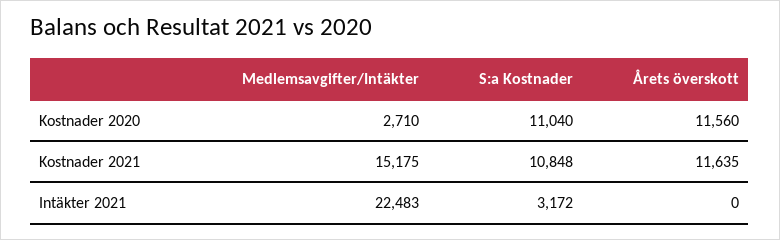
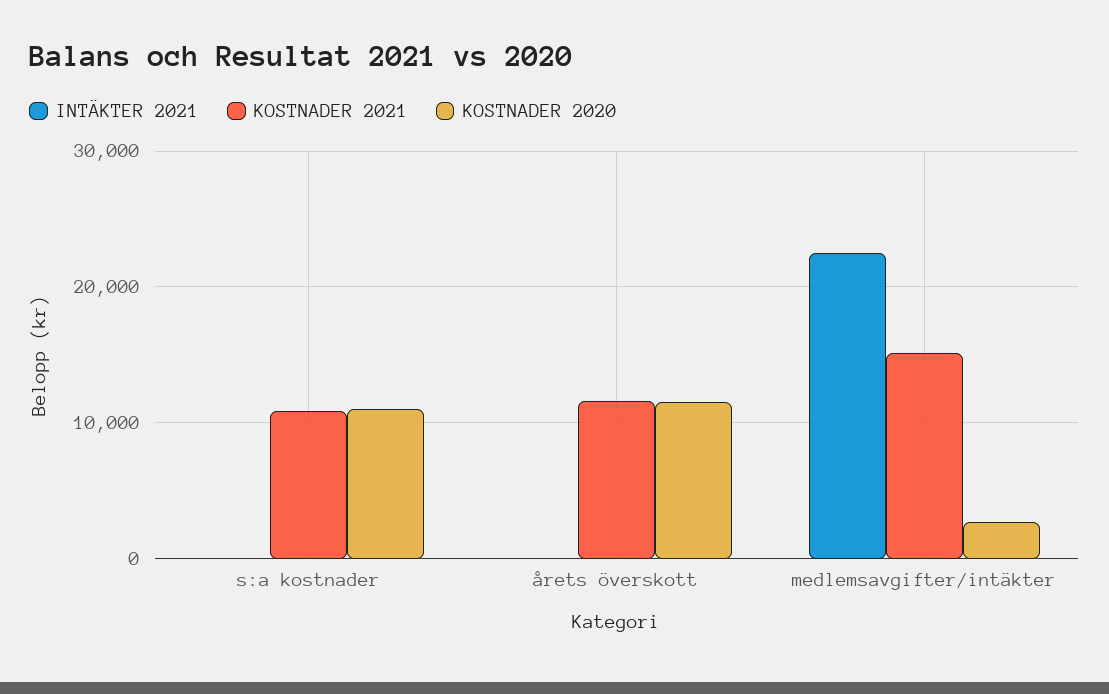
  {
    "Kostnader 2020": {
      "Medlemsavgifter/Intäkter": 2710,
      "S:a Kostnader": 11040,
      "Årets överskott": 11560
    },
    "Kostnader 2021": {
      "Medlemsavgifter/Intäkter": 15175,
      "S:a Kostnader": 10848,
      "Årets överskott": 11635
    },
    "Intäkter 2021": {
      "Medlemsavgifter/Intäkter": 22483,
-     "S:a Kostnader": 3172,
+     "S:a Kostnader": 0,
      "Årets överskott": 0
    }
  }

